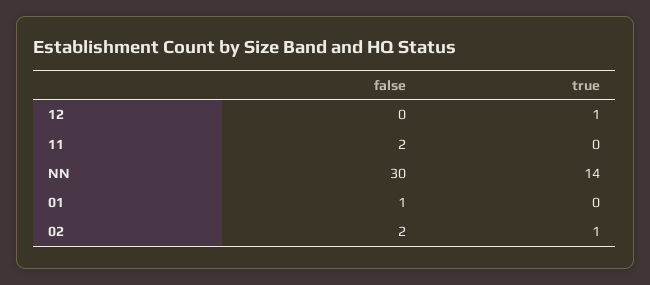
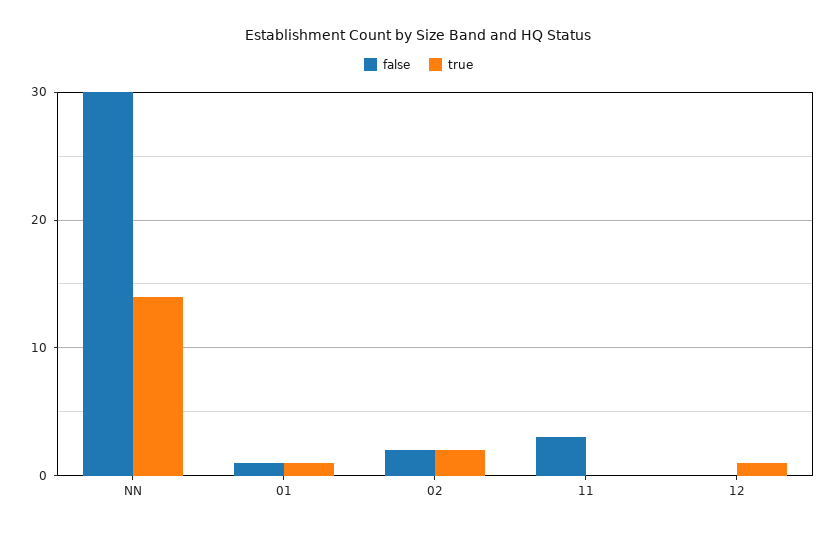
  {
    "false": {
      "12": 0,
-     "11": 2,
+     "11": 3,
      "NN": 30,
      "01": 1,
      "02": 2
    },
    "true": {
      "12": 1,
      "11": 0,
      "NN": 14,
-     "01": 0,
+     "01": 1,
-     "02": 1
+     "02": 2
    }
  }

